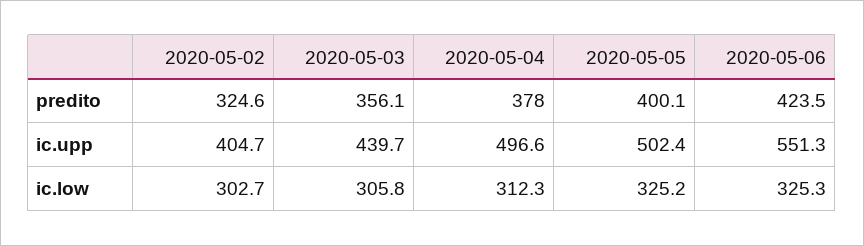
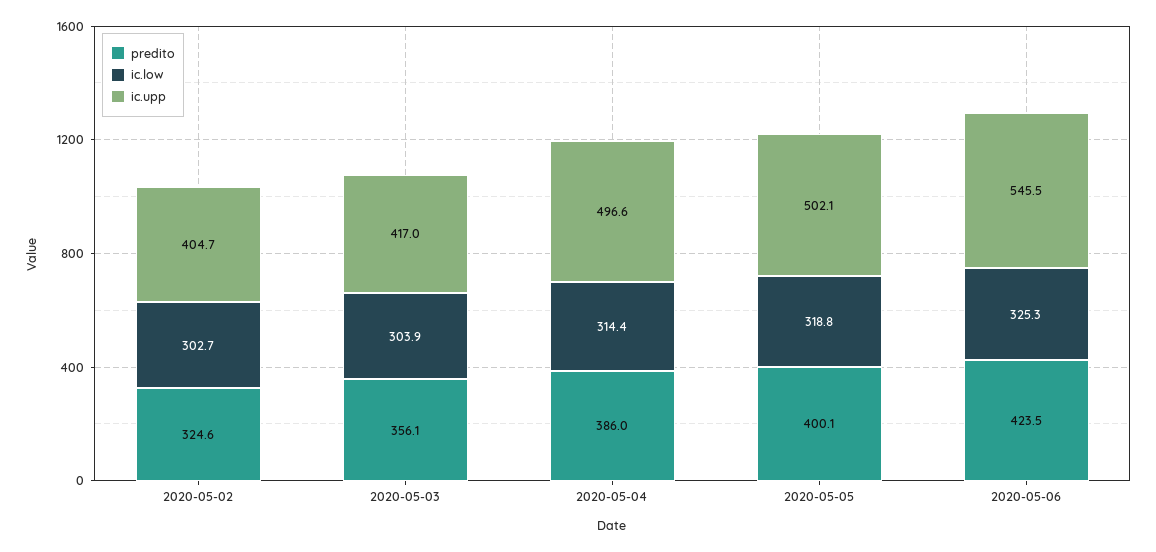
  {
    "predito": {
      "2020-05-02": 324.6,
      "2020-05-03": 356.1,
-     "2020-05-04": 378,
+     "2020-05-04": 386,
      "2020-05-05": 400.1,
      "2020-05-06": 423.5
    },
    "ic.upp": {
      "2020-05-02": 404.7,
-     "2020-05-03": 439.7,
+     "2020-05-03": 417,
      "2020-05-04": 496.6,
-     "2020-05-05": 502.4,
+     "2020-05-05": 502.1,
-     "2020-05-06": 551.3
+     "2020-05-06": 545.5
    },
    "ic.low": {
      "2020-05-02": 302.7,
-     "2020-05-03": 305.8,
+     "2020-05-03": 303.9,
-     "2020-05-04": 312.3,
+     "2020-05-04": 314.4,
-     "2020-05-05": 325.2,
+     "2020-05-05": 318.8,
      "2020-05-06": 325.3
    }
  }

